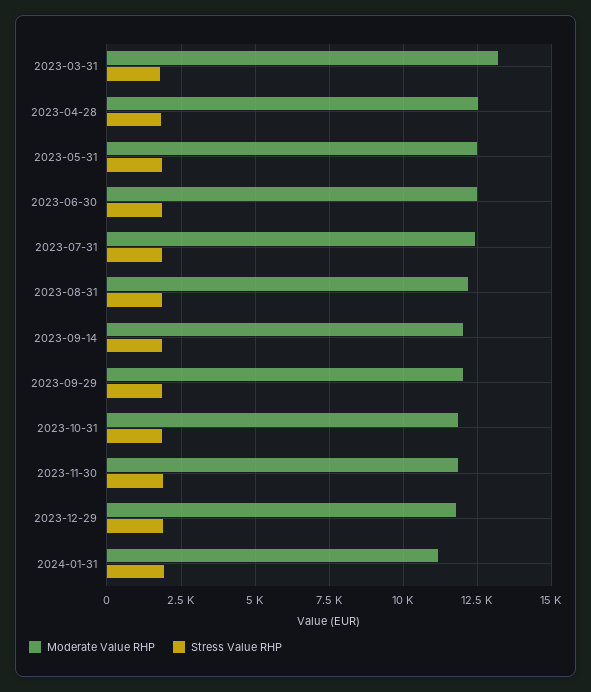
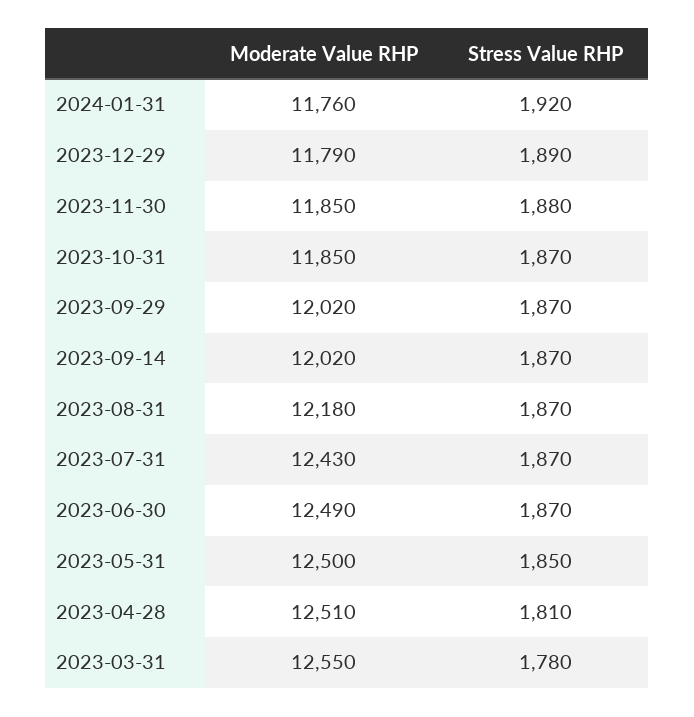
  {
    "Moderate Value RHP": {
-     "2023-03-31": 13250,
+     "2023-03-31": 12550,
      "2023-04-28": 12510,
      "2023-05-31": 12500,
      "2023-06-30": 12490,
      "2023-07-31": 12430,
      "2023-08-31": 12180,
      "2023-09-14": 12020,
      "2023-09-29": 12020,
      "2023-10-31": 11850,
      "2023-11-30": 11850,
      "2023-12-29": 11790,
-     "2024-01-31": 11250
+     "2024-01-31": 11760
    },
    "Stress Value RHP": {
      "2023-03-31": 1780,
      "2023-04-28": 1810,
      "2023-05-31": 1850,
      "2023-06-30": 1870,
      "2023-07-31": 1870,
      "2023-08-31": 1870,
      "2023-09-14": 1870,
      "2023-09-29": 1870,
      "2023-10-31": 1870,
      "2023-11-30": 1880,
      "2023-12-29": 1890,
      "2024-01-31": 1920
    }
  }

